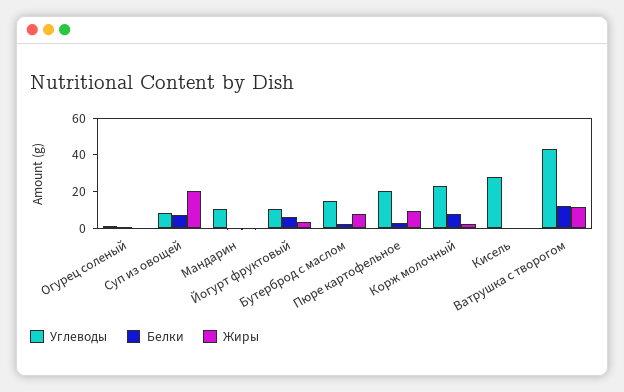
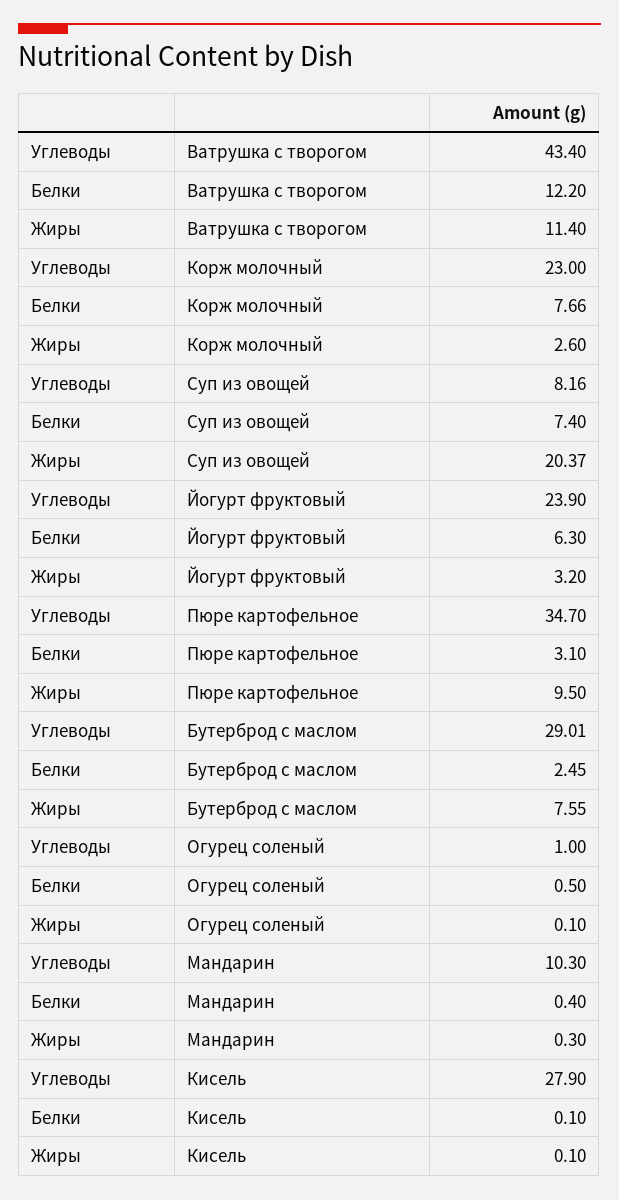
  {
    "Углеводы": {
      "Огурец соленый": 1,
      "Суп из овощей": 8.16,
      "Мандарин": 10.3,
-     "Йогурт фруктовый": 10,
+     "Йогурт фруктовый": 23.9,
-     "Бутерброд с маслом": 15,
+     "Бутерброд с маслом": 29.01,
-     "Пюре картофельное": 20,
+     "Пюре картофельное": 34.7,
      "Корж молочный": 23,
      "Кисель": 27.9,
      "Ватрушка с творогом": 43.4
    },
    "Белки": {
      "Огурец соленый": 0.5,
      "Суп из овощей": 7.4,
      "Мандарин": 0.4,
      "Йогурт фруктовый": 6.3,
      "Бутерброд с маслом": 2.45,
      "Пюре картофельное": 3.1,
      "Корж молочный": 7.66,
      "Кисель": 0.1,
      "Ватрушка с творогом": 12.2
    },
    "Жиры": {
      "Огурец соленый": 0.1,
      "Суп из овощей": 20.37,
      "Мандарин": 0.3,
      "Йогурт фруктовый": 3.2,
      "Бутерброд с маслом": 7.55,
      "Пюре картофельное": 9.5,
      "Корж молочный": 2.6,
      "Кисель": 0.1,
      "Ватрушка с творогом": 11.4
    }
  }

